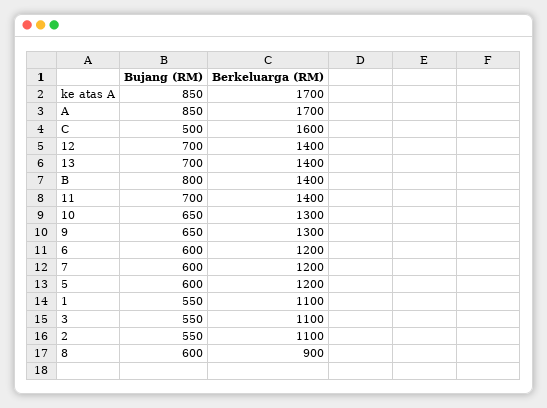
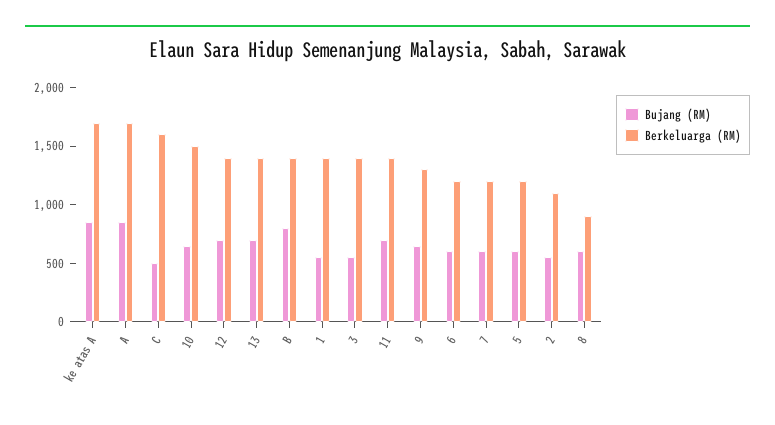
  {
    "Bujang (RM)": {
      "ke atas A": 850,
      "A": 850,
      "C": 500,
      "12": 700,
      "13": 700,
      "B": 800,
      "11": 700,
      "10": 650,
      "9": 650,
      "6": 600,
      "7": 600,
      "5": 600,
      "1": 550,
      "3": 550,
      "2": 550,
      "8": 600
    },
    "Berkeluarga (RM)": {
      "ke atas A": 1700,
      "A": 1700,
      "C": 1600,
      "12": 1400,
      "13": 1400,
      "B": 1400,
      "11": 1400,
-     "10": 1300,
+     "10": 1500,
      "9": 1300,
      "6": 1200,
      "7": 1200,
      "5": 1200,
-     "1": 1100,
+     "1": 1400,
-     "3": 1100,
+     "3": 1400,
      "2": 1100,
      "8": 900
    }
  }

